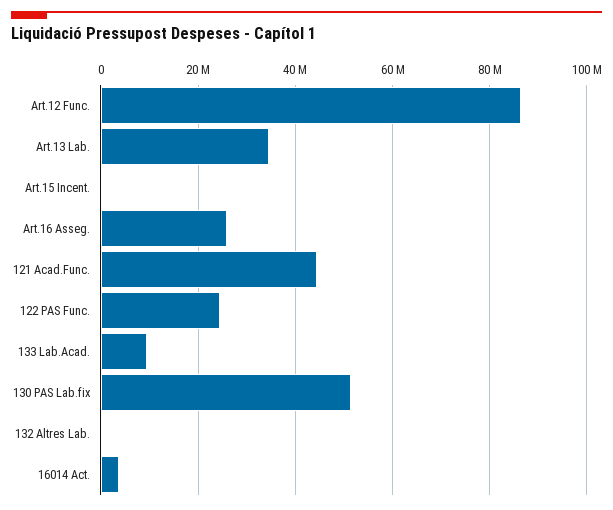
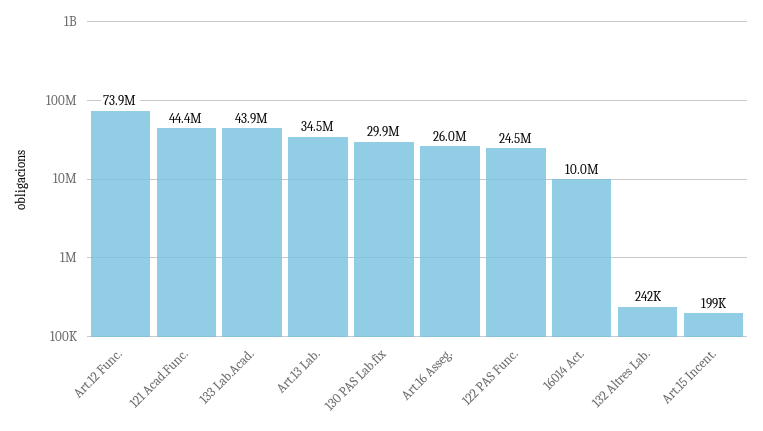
  {
-   "Art.12 Func.": 86000000,
+   "Art.12 Func.": 73900000,
    "Art.13 Lab.": 34500000,
    "Art.15 Incent.": 199000,
    "Art.16 Asseg.": 26000000,
    "121 Acad.Func.": 44400000,
    "122 PAS Func.": 24500000,
-   "133 Lab.Acad.": 10000000,
+   "133 Lab.Acad.": 43900000,
-   "130 PAS Lab.fix": 52000000,
+   "130 PAS Lab.fix": 29900000,
    "132 Altres Lab.": 242000,
-   "16014 Act.": 4000000
+   "16014 Act.": 10000000
  }

